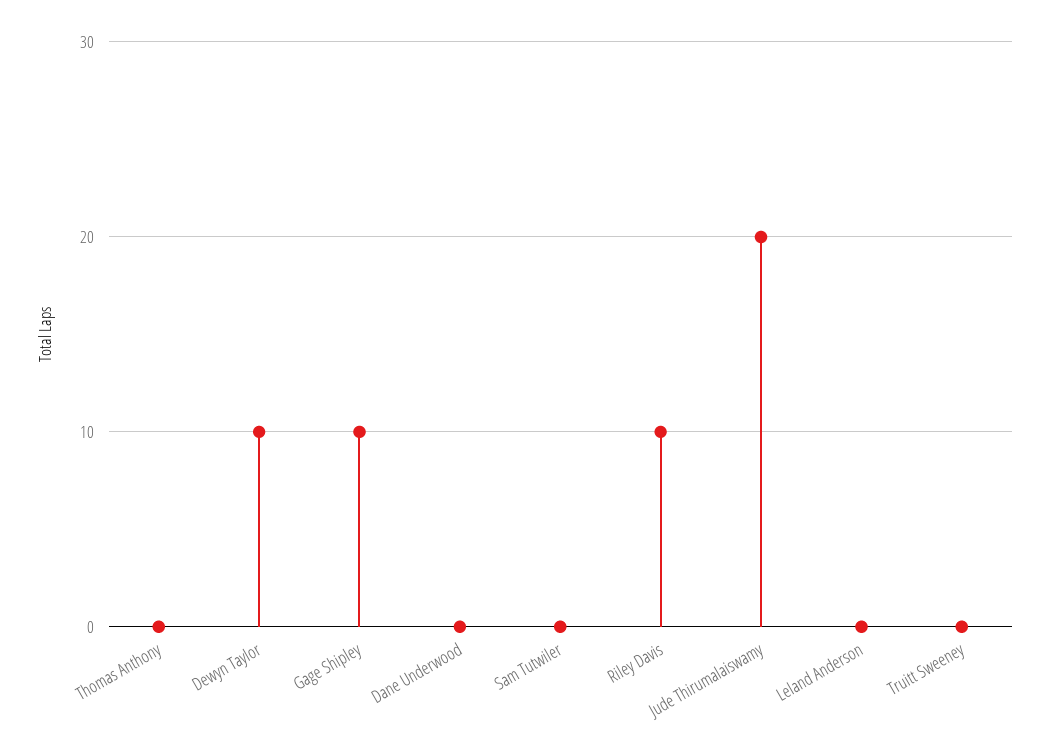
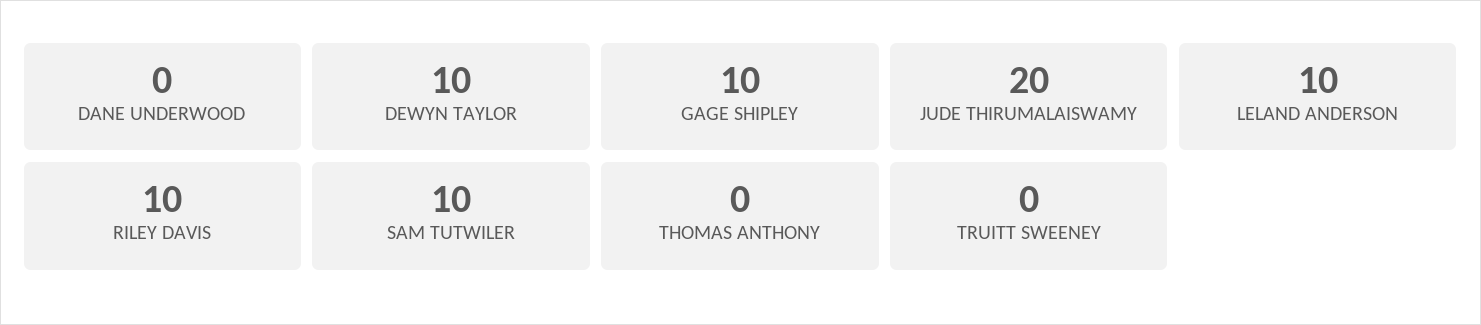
  {
    "Thomas Anthony": 0,
    "Dewyn Taylor": 10,
    "Gage Shipley": 10,
    "Dane Underwood": 0,
-   "Sam Tutwiler": 0,
+   "Sam Tutwiler": 10,
    "Riley Davis": 10,
    "Jude Thirumalaiswamy": 20,
-   "Leland Anderson": 0,
+   "Leland Anderson": 10,
    "Truitt Sweeney": 0
  }

